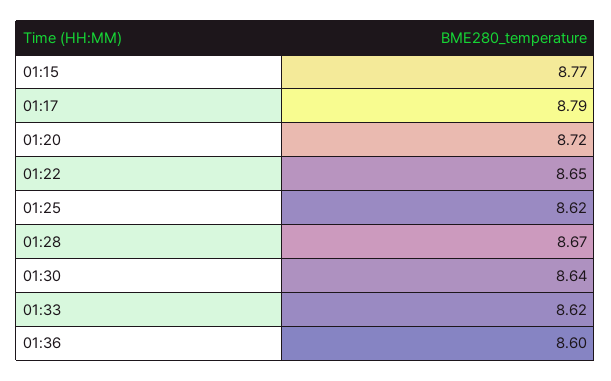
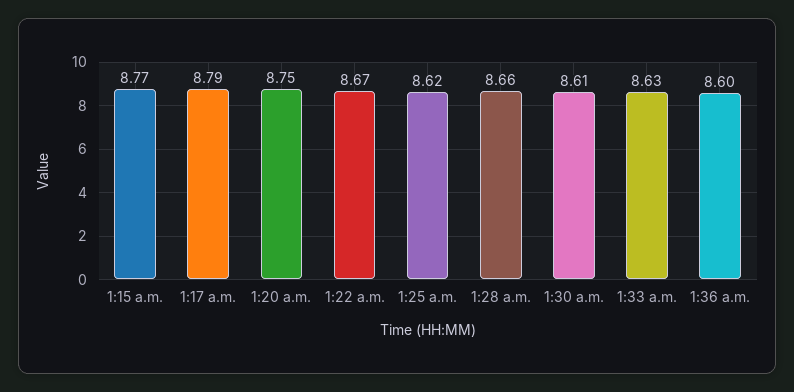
  {
    "01:15": 8.77,
    "01:17": 8.79,
-   "01:20": 8.72,
+   "01:20": 8.75,
-   "01:22": 8.65,
+   "01:22": 8.67,
    "01:25": 8.62,
-   "01:28": 8.67,
+   "01:28": 8.66,
-   "01:30": 8.64,
+   "01:30": 8.61,
-   "01:33": 8.62,
+   "01:33": 8.63,
    "01:36": 8.6
  }

